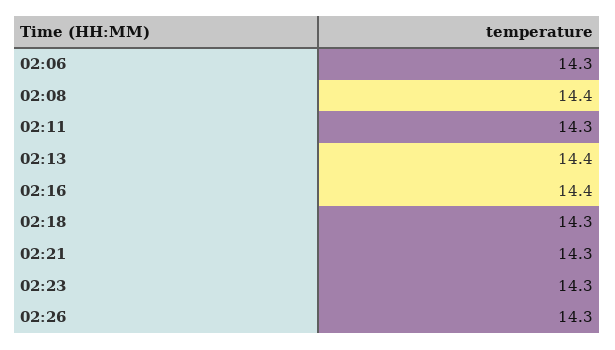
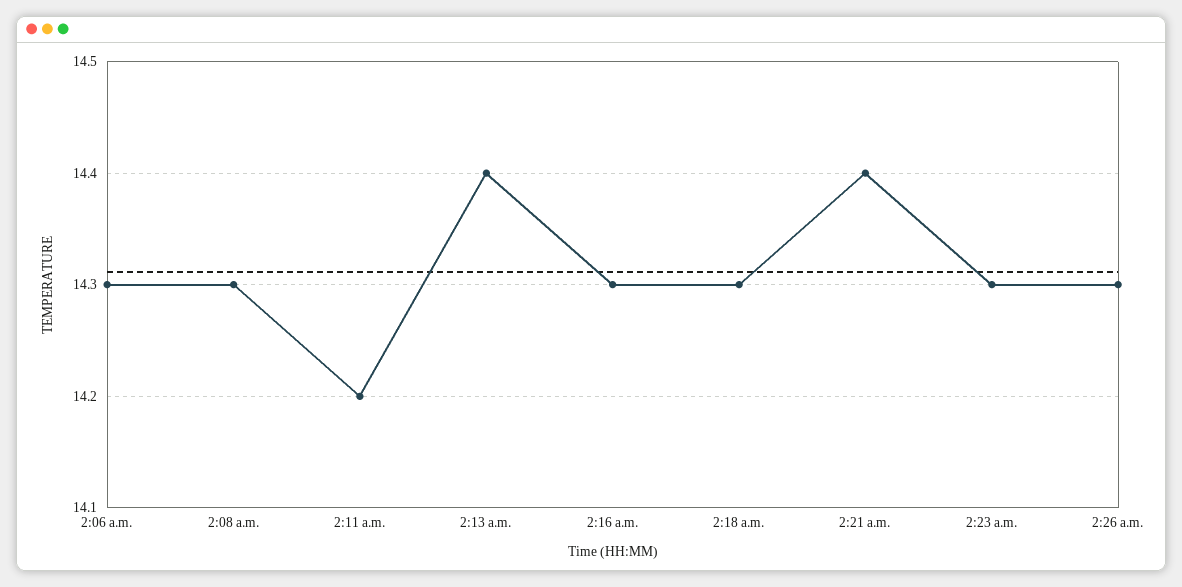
  {
    "02:06": 14.3,
-   "02:08": 14.4,
+   "02:08": 14.3,
-   "02:11": 14.3,
+   "02:11": 14.2,
    "02:13": 14.4,
-   "02:16": 14.4,
+   "02:16": 14.3,
    "02:18": 14.3,
-   "02:21": 14.3,
+   "02:21": 14.4,
    "02:23": 14.3,
    "02:26": 14.3
  }

